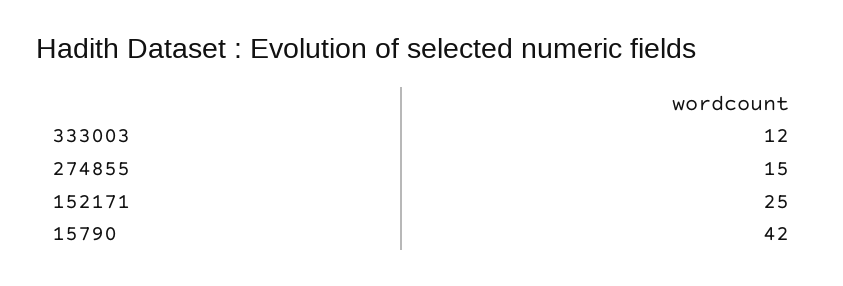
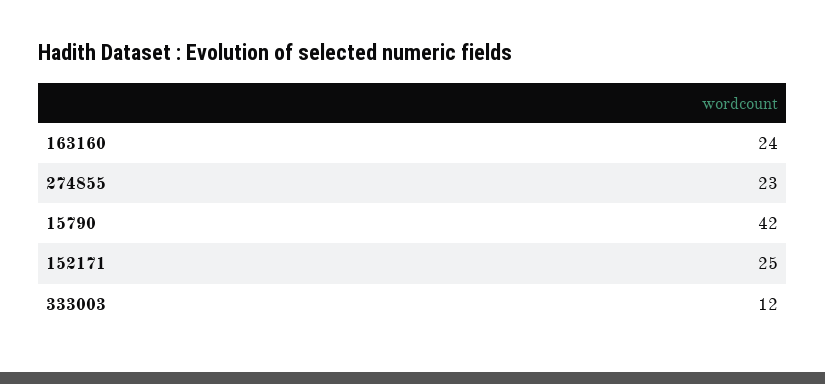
  {
    "333003": 12,
-   "274855": 15,
+   "274855": 23,
    "152171": 25,
-   "15790": 42
+   "15790": 42,
+   "163160": 24
  }

